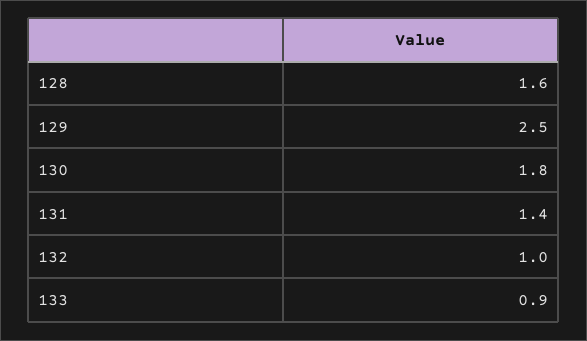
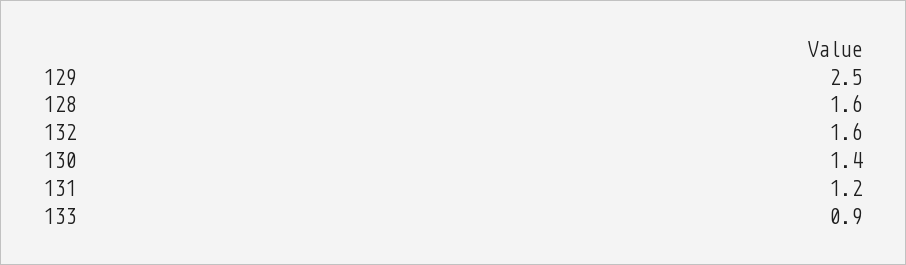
  {
    "128": 1.6,
    "129": 2.5,
-   "130": 1.8,
+   "130": 1.4,
-   "131": 1.4,
+   "131": 1.2,
-   "132": 1,
+   "132": 1.6,
    "133": 0.9
  }

